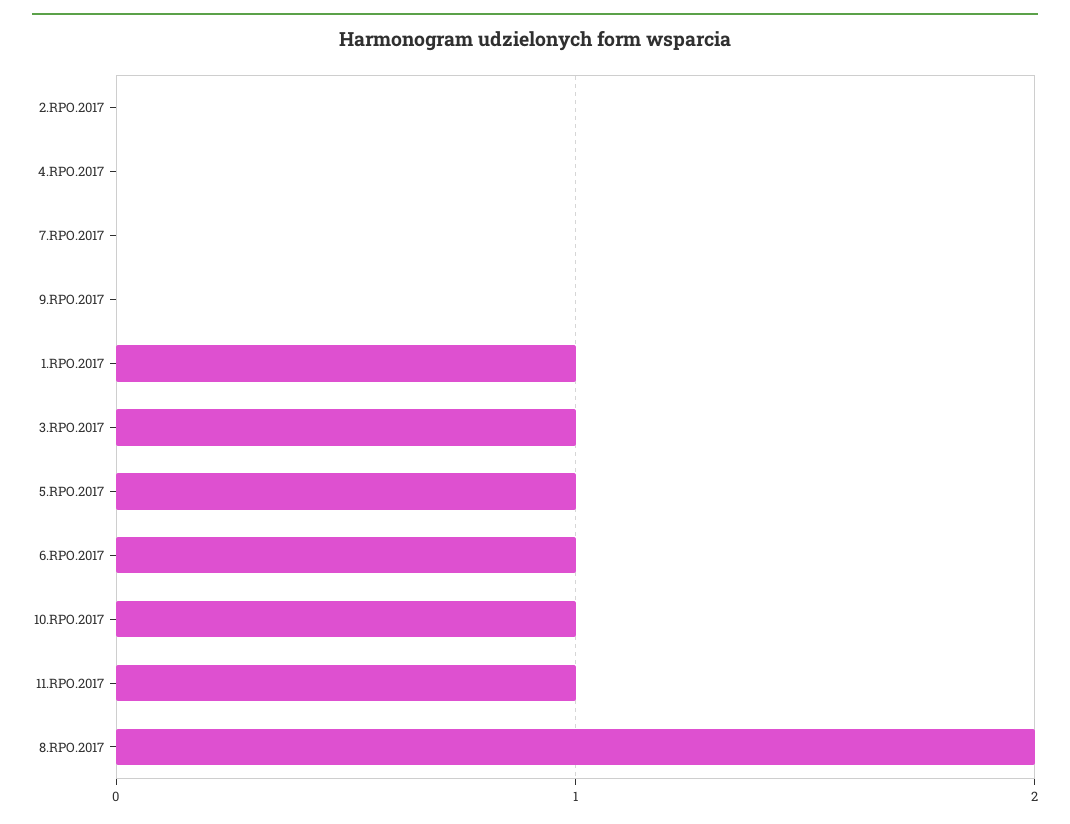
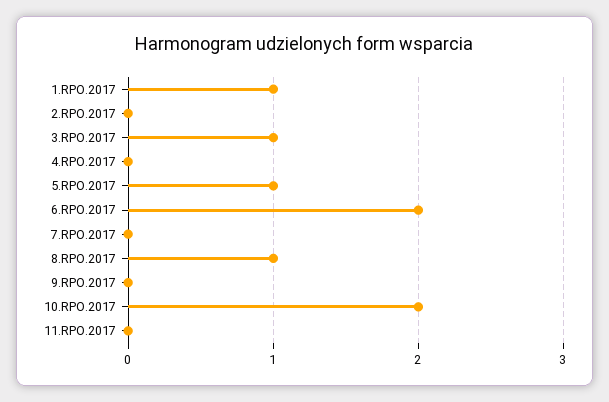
  {
    "2.RPO.2017": 0,
    "4.RPO.2017": 0,
    "7.RPO.2017": 0,
    "9.RPO.2017": 0,
    "1.RPO.2017": 1,
    "3.RPO.2017": 1,
    "5.RPO.2017": 1,
-   "6.RPO.2017": 1,
+   "6.RPO.2017": 2,
-   "10.RPO.2017": 1,
+   "10.RPO.2017": 2,
-   "11.RPO.2017": 1,
+   "11.RPO.2017": 0,
-   "8.RPO.2017": 2
+   "8.RPO.2017": 1
  }

